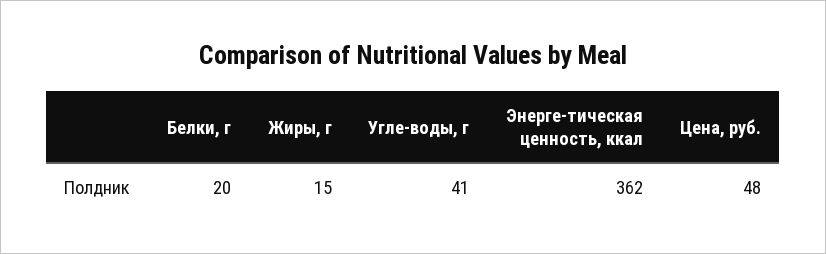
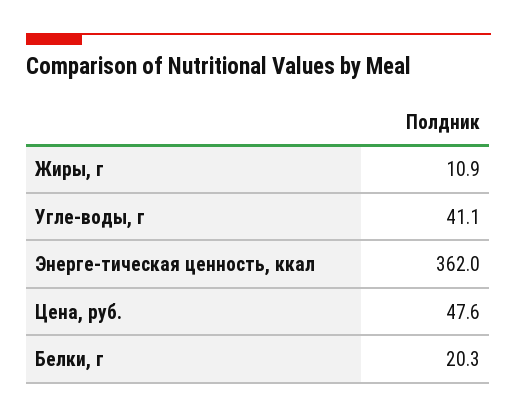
  {
    "Белки, г": 20.3,
-   "Жиры, г": 15,
+   "Жиры, г": 10.9,
    "Угле-воды, г": 41.1,
    "Энерге-тическая ценность, ккал": 362,
    "Цена, руб.": 47.6
  }

